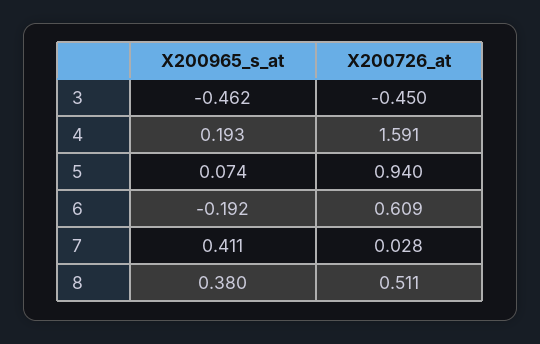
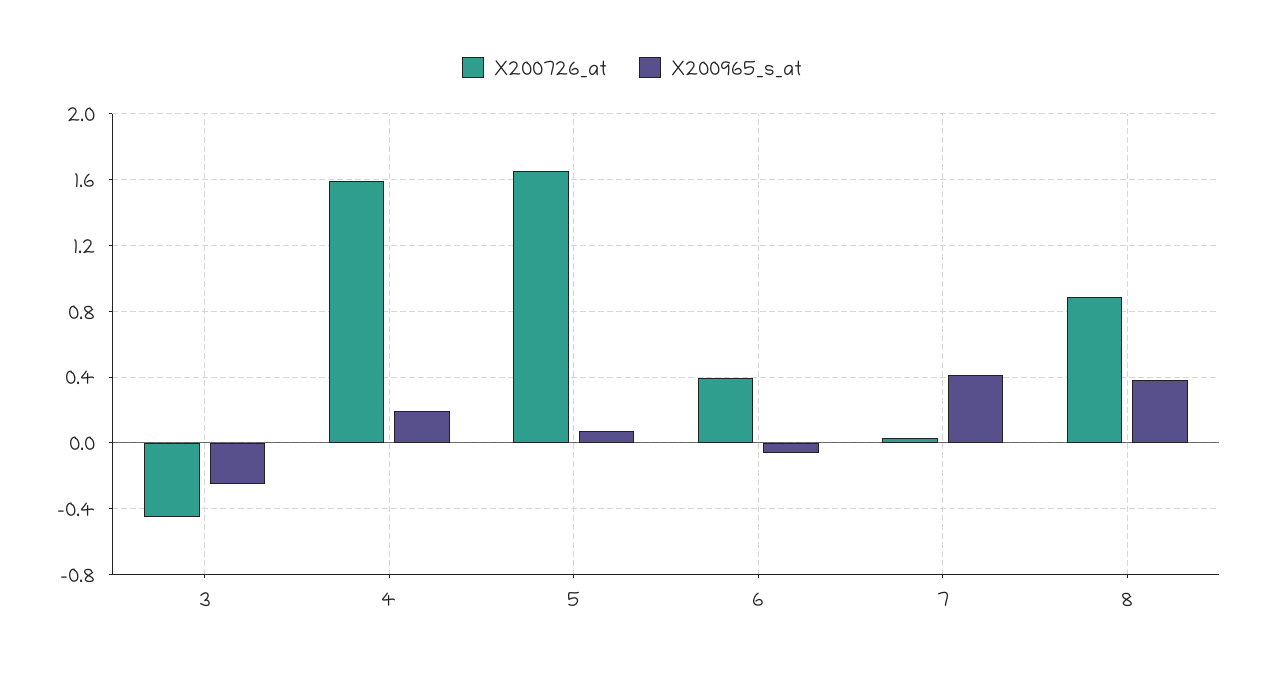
  {
    "X200965_s_at": {
-     "3": -0.462,
+     "3": -0.25,
      "4": 0.193,
      "5": 0.074,
-     "6": -0.192,
+     "6": -0.05,
      "7": 0.411,
      "8": 0.38
    },
    "X200726_at": {
      "3": -0.45,
      "4": 1.591,
-     "5": 0.94,
+     "5": 1.65,
-     "6": 0.609,
+     "6": 0.4,
      "7": 0.028,
-     "8": 0.511
+     "8": 0.9
    }
  }

